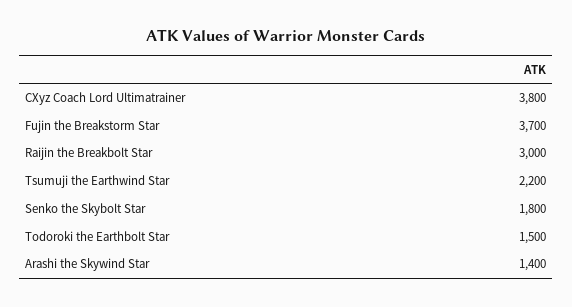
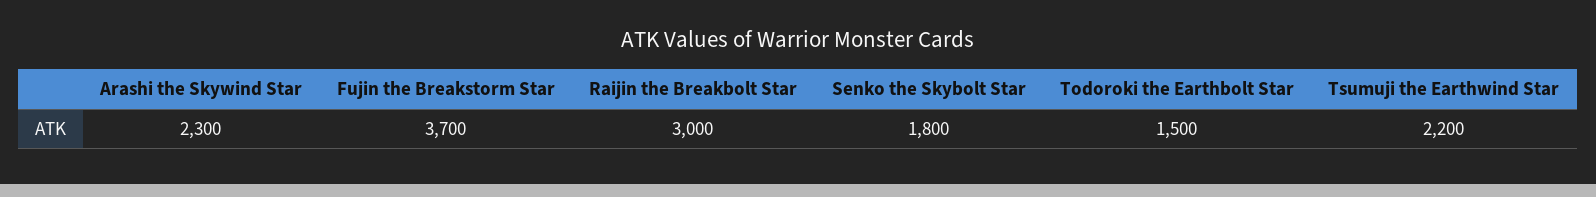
  {
-   "CXyz Coach Lord Ultimatrainer": 3800,
    "Fujin the Breakstorm Star": 3700,
    "Raijin the Breakbolt Star": 3000,
    "Tsumuji the Earthwind Star": 2200,
    "Senko the Skybolt Star": 1800,
    "Todoroki the Earthbolt Star": 1500,
-   "Arashi the Skywind Star": 1400
+   "Arashi the Skywind Star": 2300
  }

